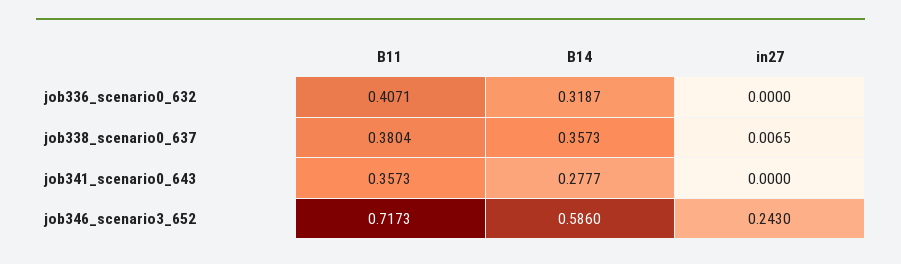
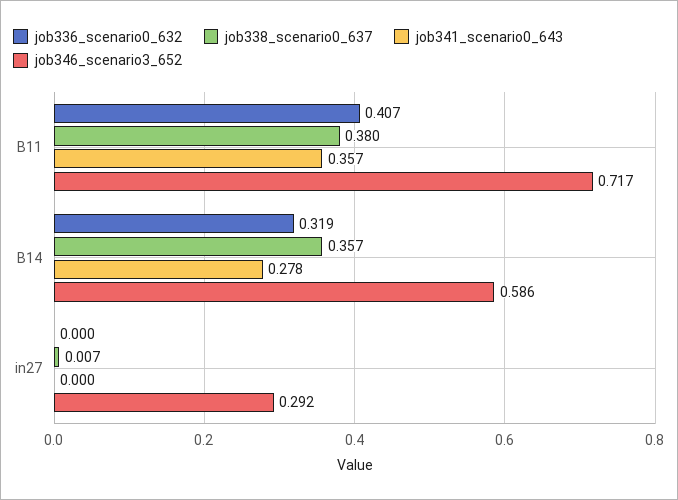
  {
    "job336_scenario0_632": {
      "B11": 0.4071,
      "B14": 0.3187,
      "in27": 0
    },
    "job338_scenario0_637": {
      "B11": 0.3804,
      "B14": 0.3573,
      "in27": 0.0065
    },
    "job341_scenario0_643": {
      "B11": 0.3573,
      "B14": 0.2777,
      "in27": 0
    },
    "job346_scenario3_652": {
      "B11": 0.7173,
      "B14": 0.586,
-     "in27": 0.243
+     "in27": 0.292
    }
  }

